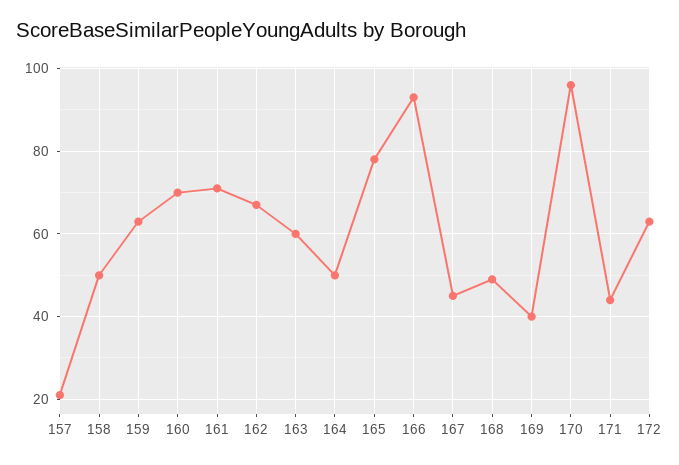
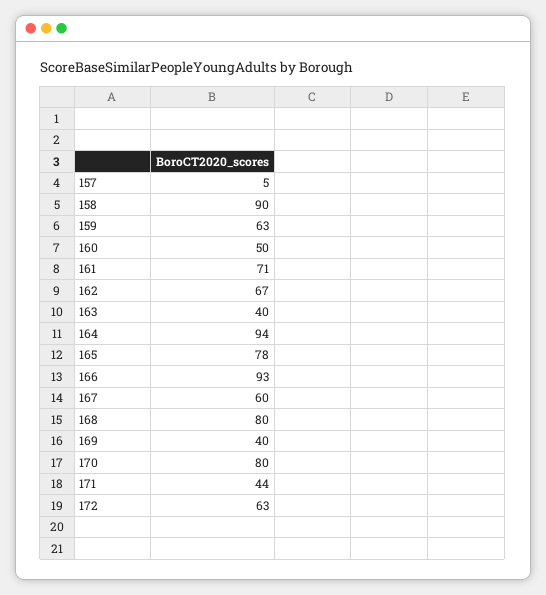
  {
-   "157": 20,
+   "157": 5,
-   "158": 50,
+   "158": 90,
    "159": 63,
-   "160": 70,
+   "160": 50,
    "161": 71,
    "162": 67,
-   "163": 60,
+   "163": 40,
-   "164": 50,
+   "164": 94,
    "165": 78,
    "166": 93,
-   "167": 45,
+   "167": 60,
-   "168": 50,
+   "168": 80,
    "169": 40,
-   "170": 95,
+   "170": 80,
    "171": 44,
    "172": 63
  }

